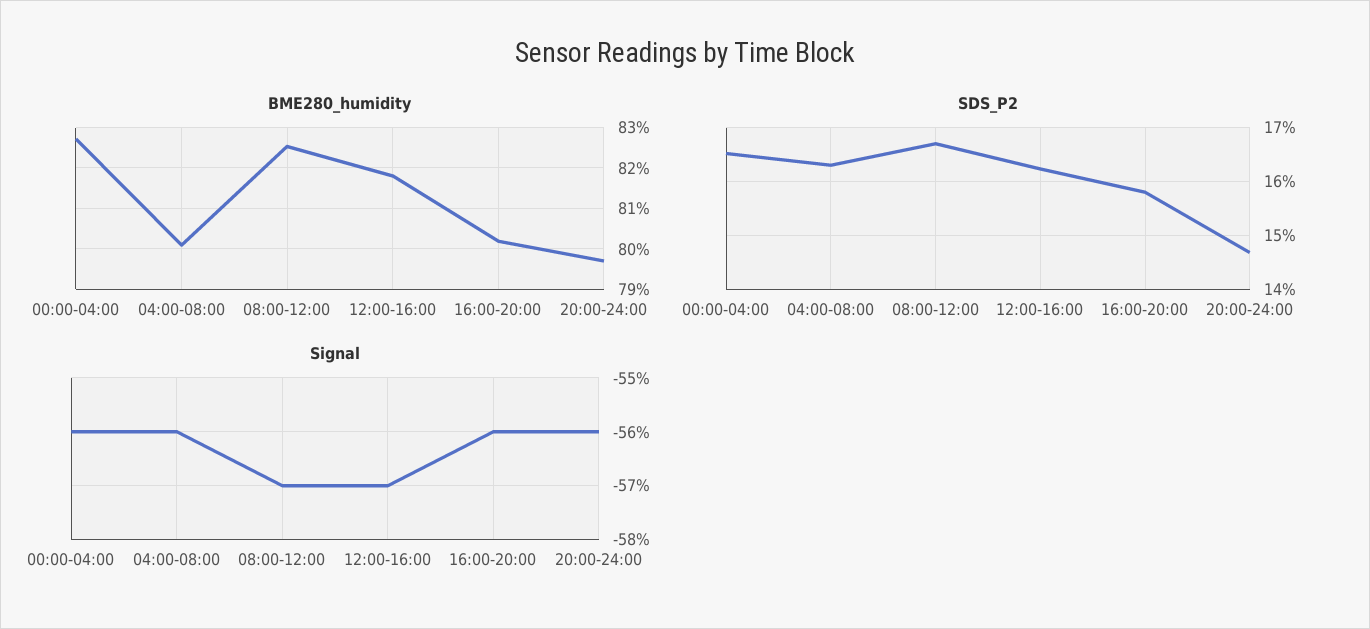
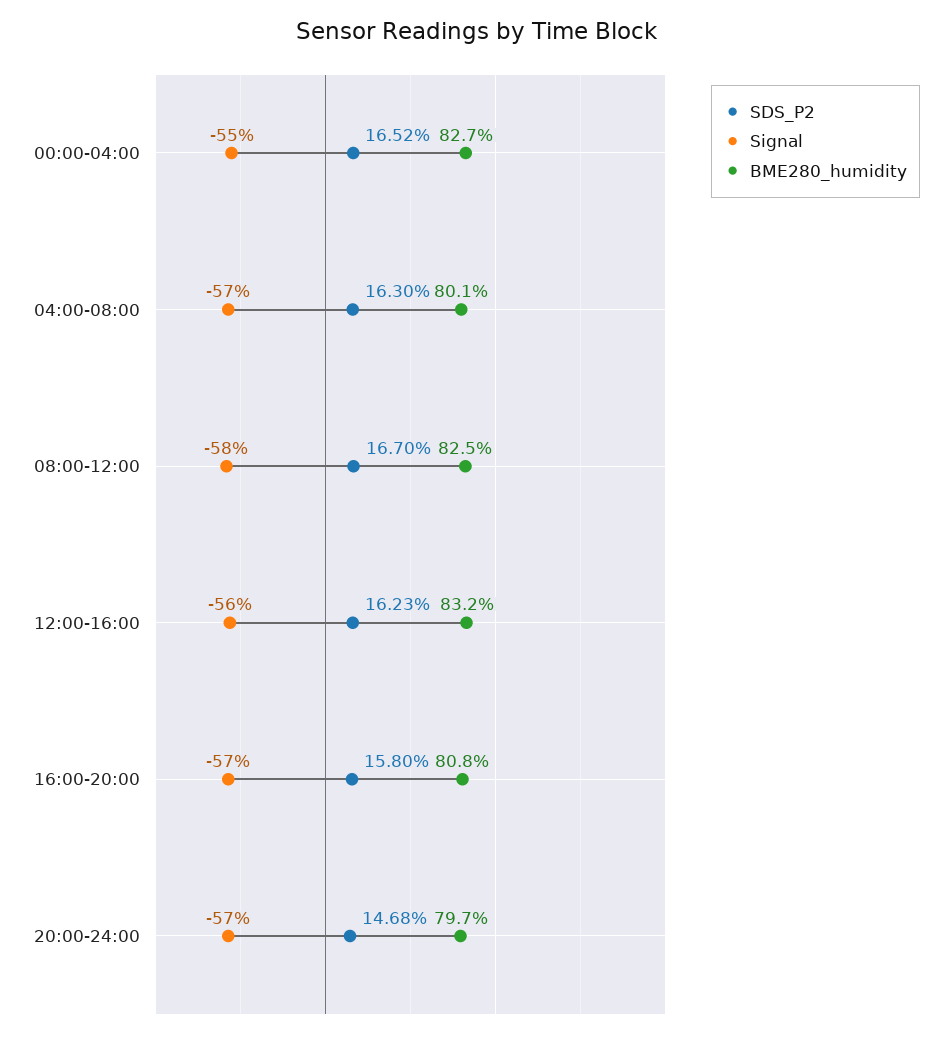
  {
    "BME280_humidity": {
      "00:00-04:00": 82.7,
      "04:00-08:00": 80.1,
      "08:00-12:00": 82.5,
-     "12:00-16:00": 81.8,
+     "12:00-16:00": 83.2,
-     "16:00-20:00": 80.2,
+     "16:00-20:00": 80.8,
      "20:00-24:00": 79.7
    },
    "SDS_P2": {
      "00:00-04:00": 16.52,
      "04:00-08:00": 16.3,
      "08:00-12:00": 16.7,
      "12:00-16:00": 16.23,
      "16:00-20:00": 15.8,
      "20:00-24:00": 14.68
    },
    "Signal": {
-     "00:00-04:00": -56,
+     "00:00-04:00": -55,
-     "04:00-08:00": -56,
+     "04:00-08:00": -57,
-     "08:00-12:00": -57,
+     "08:00-12:00": -58,
-     "12:00-16:00": -57,
+     "12:00-16:00": -56,
-     "16:00-20:00": -56,
+     "16:00-20:00": -57,
-     "20:00-24:00": -56
+     "20:00-24:00": -57
    }
  }

